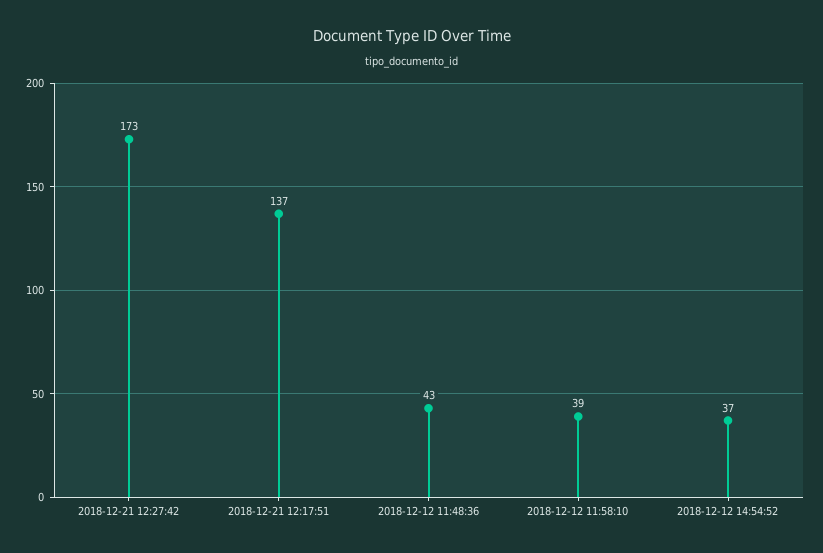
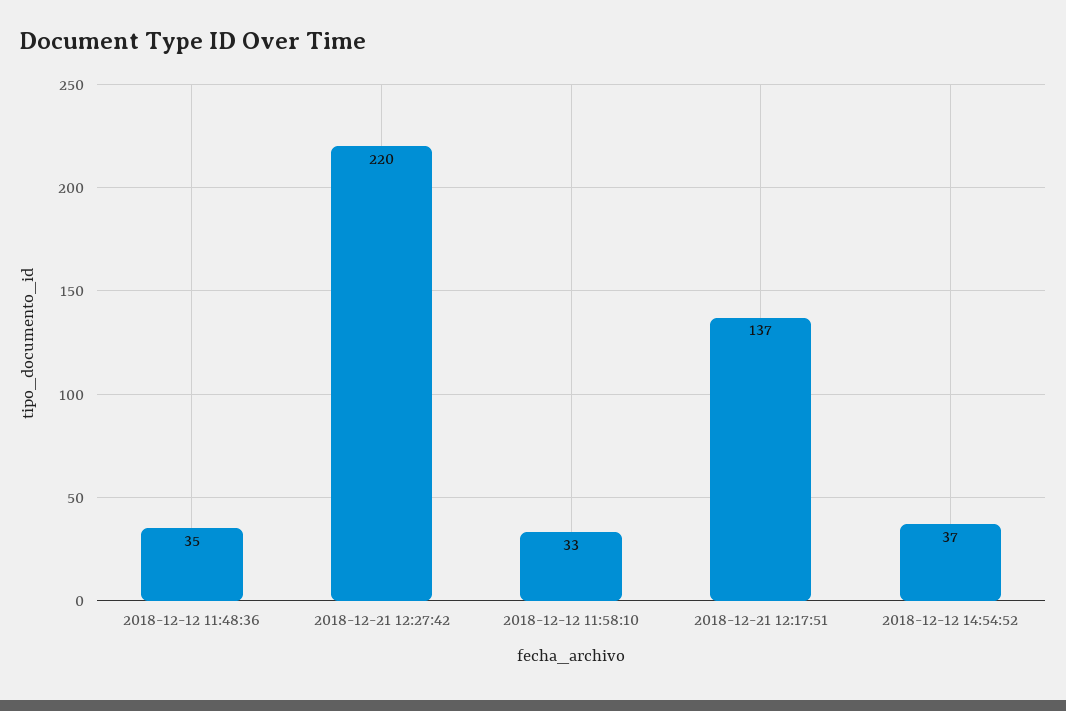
  {
-   "2018-12-21 12:27:42": 173,
+   "2018-12-21 12:27:42": 220,
    "2018-12-21 12:17:51": 137,
-   "2018-12-12 11:48:36": 43,
+   "2018-12-12 11:48:36": 35,
-   "2018-12-12 11:58:10": 39,
+   "2018-12-12 11:58:10": 33,
    "2018-12-12 14:54:52": 37
  }

